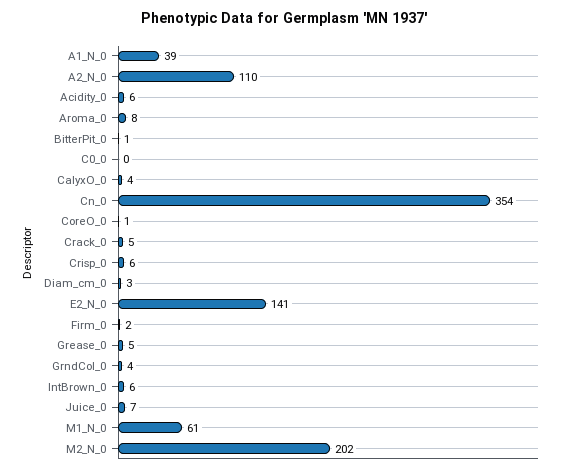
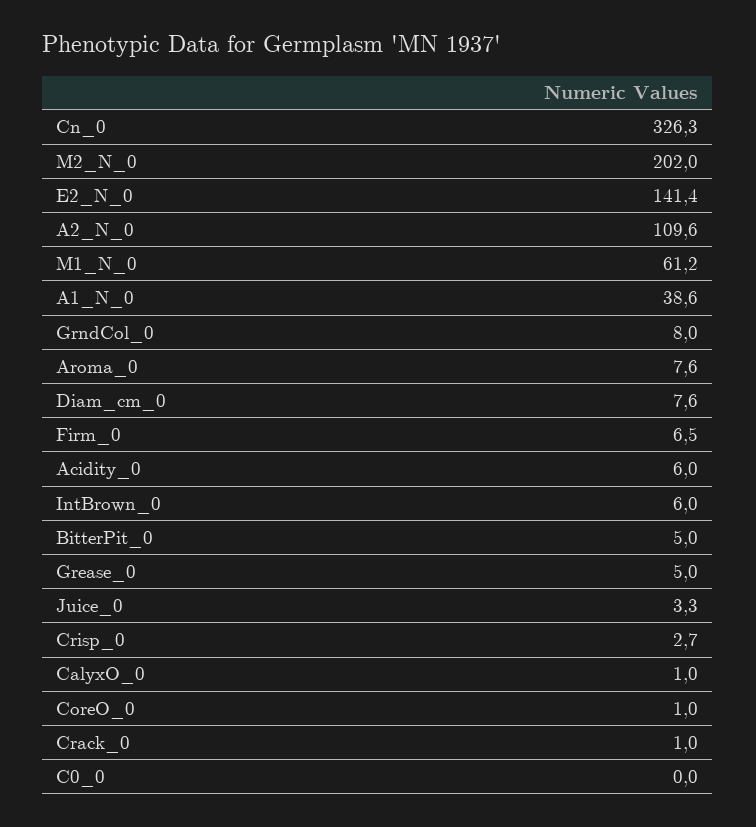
  {
    "A1_N_0": 38.6,
    "A2_N_0": 109.6,
    "Acidity_0": 6,
    "Aroma_0": 7.6,
-   "BitterPit_0": 1,
+   "BitterPit_0": 5,
    "C0_0": 0,
-   "CalyxO_0": 4,
+   "CalyxO_0": 1,
-   "Cn_0": 354,
+   "Cn_0": 326.3,
    "CoreO_0": 1,
-   "Crack_0": 5,
+   "Crack_0": 1,
-   "Crisp_0": 6,
+   "Crisp_0": 2.7,
-   "Diam_cm_0": 3,
+   "Diam_cm_0": 7.6,
    "E2_N_0": 141.4,
-   "Firm_0": 2,
+   "Firm_0": 6.5,
    "Grease_0": 5,
-   "GrndCol_0": 4,
+   "GrndCol_0": 8,
    "IntBrown_0": 6,
-   "Juice_0": 7,
+   "Juice_0": 3.3,
    "M1_N_0": 61.2,
    "M2_N_0": 202
  }

